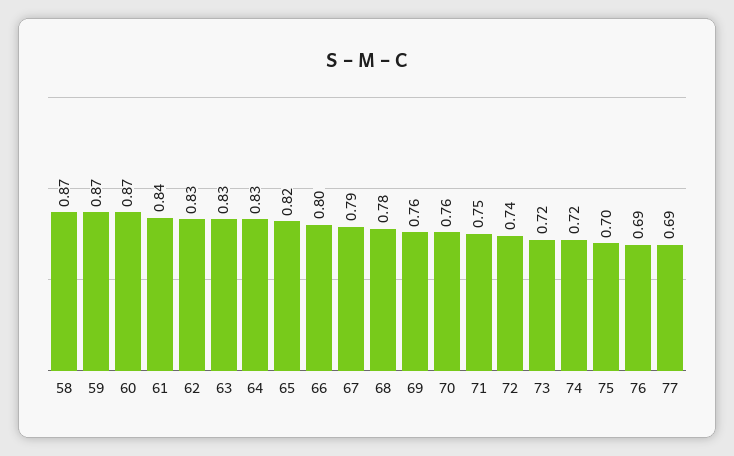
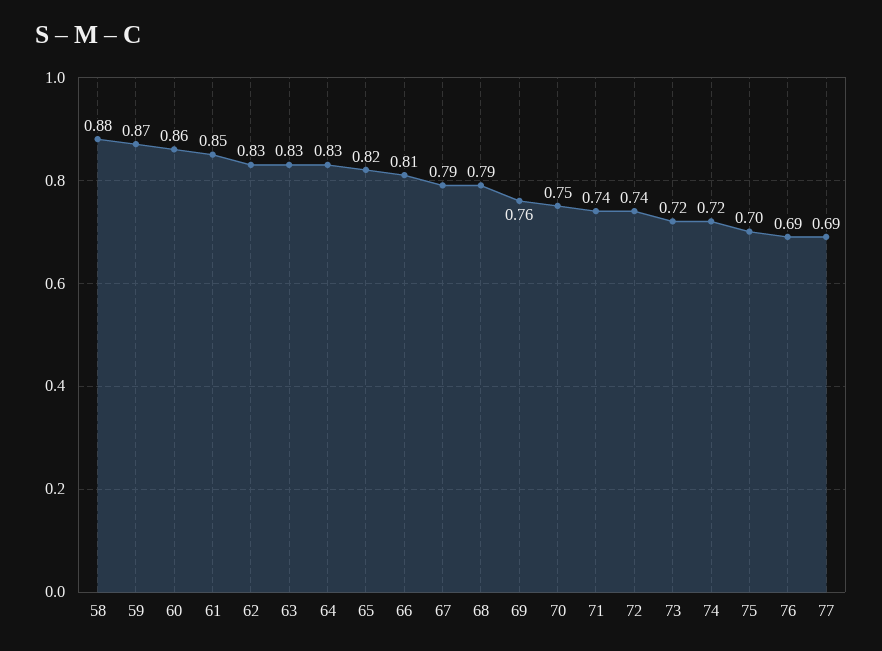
  {
-   "58": 0.87,
+   "58": 0.88,
    "59": 0.87,
-   "60": 0.87,
+   "60": 0.86,
-   "61": 0.84,
+   "61": 0.85,
    "62": 0.83,
    "63": 0.83,
    "64": 0.83,
    "65": 0.82,
-   "66": 0.8,
+   "66": 0.81,
    "67": 0.79,
-   "68": 0.78,
+   "68": 0.79,
    "69": 0.76,
-   "70": 0.76,
+   "70": 0.75,
-   "71": 0.75,
+   "71": 0.74,
    "72": 0.74,
    "73": 0.72,
    "74": 0.72,
    "75": 0.7,
    "76": 0.69,
    "77": 0.69
  }

